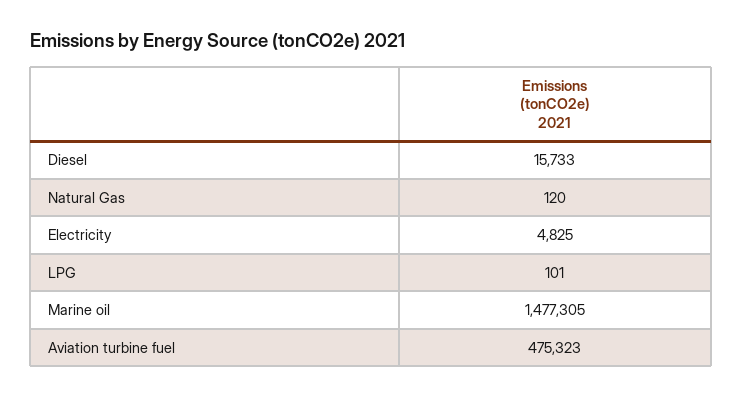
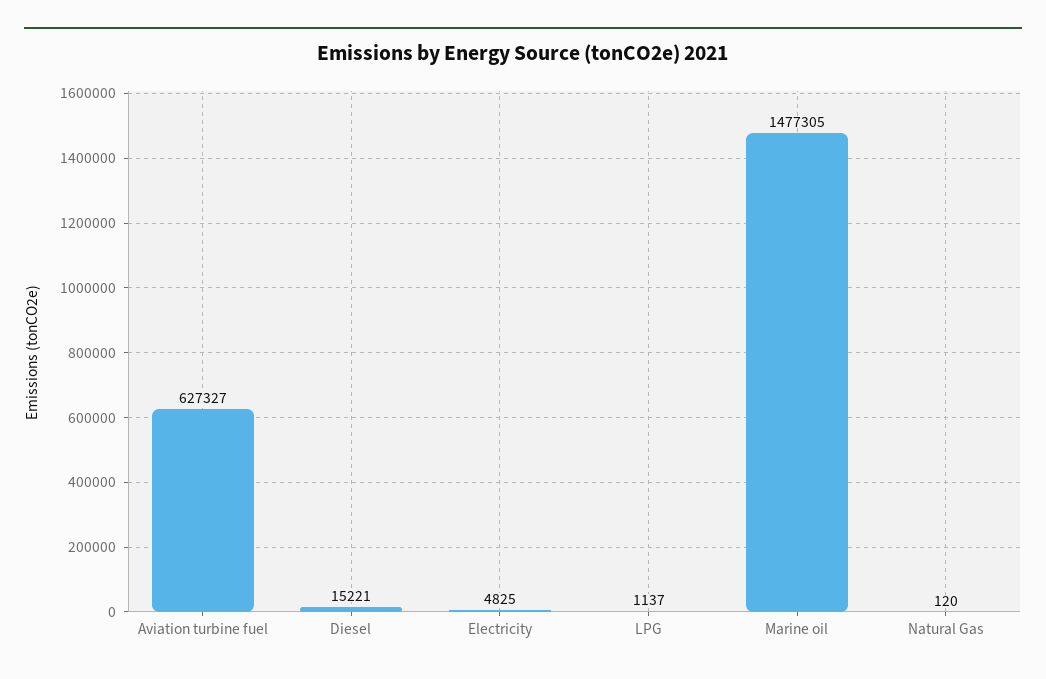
  {
-   "Diesel": 15733,
+   "Diesel": 15221,
    "Natural Gas": 120,
    "Electricity": 4825,
-   "LPG": 101,
+   "LPG": 1137,
    "Marine oil": 1477305,
-   "Aviation turbine fuel": 475323
+   "Aviation turbine fuel": 627327
  }

